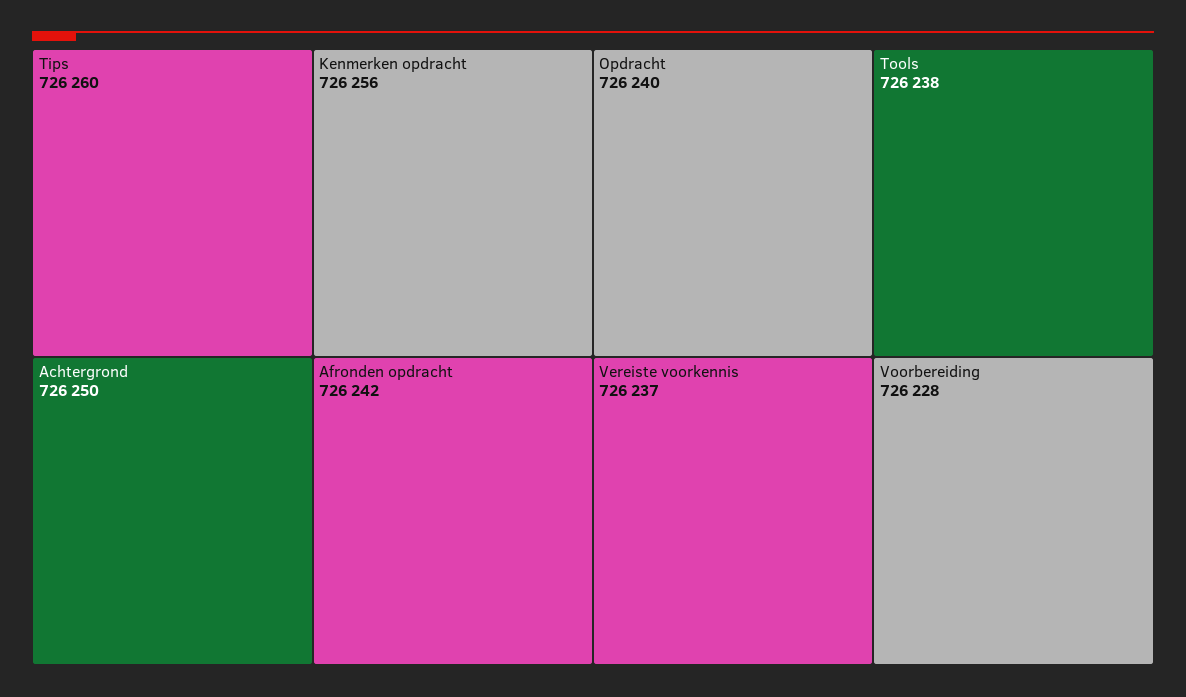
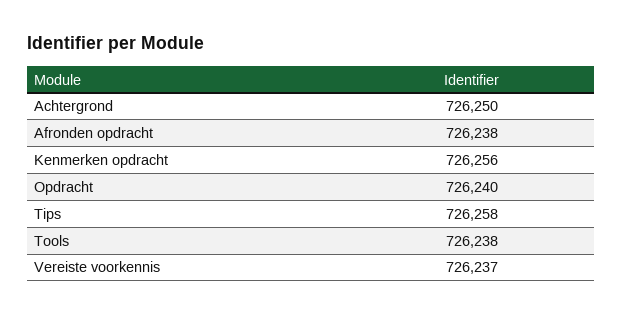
  {
-   "Tips": 726260,
+   "Tips": 726258,
    "Kenmerken opdracht": 726256,
    "Achtergrond": 726250,
-   "Afronden opdracht": 726242,
+   "Afronden opdracht": 726238,
    "Opdracht": 726240,
    "Tools": 726238,
-   "Vereiste voorkennis": 726237,
+   "Vereiste voorkennis": 726237
-   "Voorbereiding": 726228
  }

